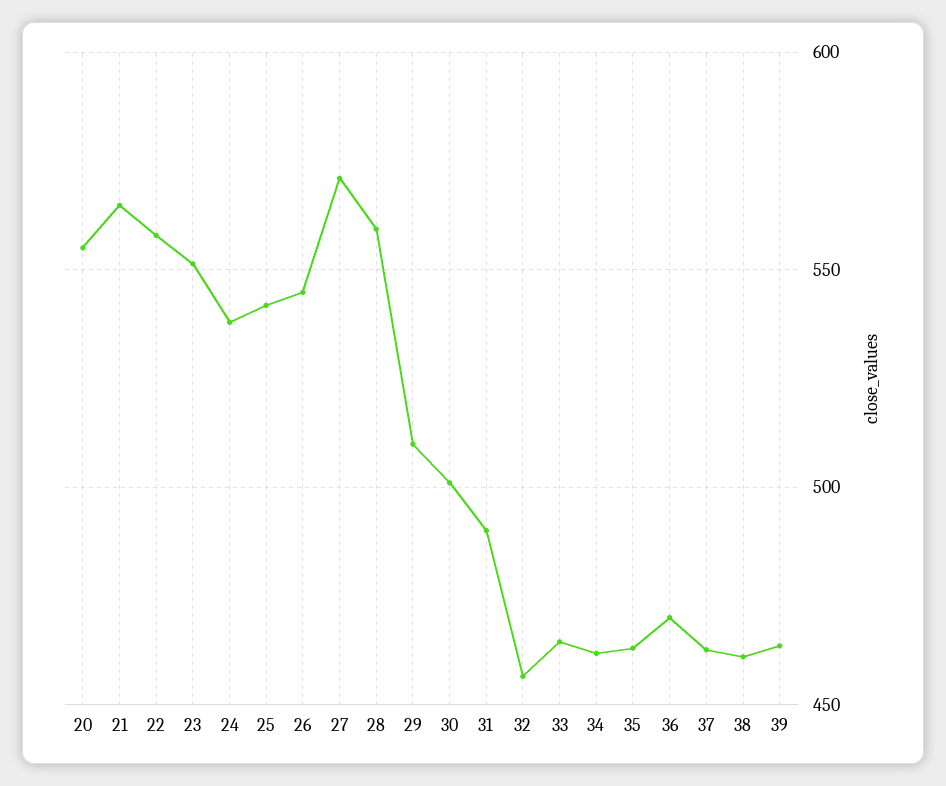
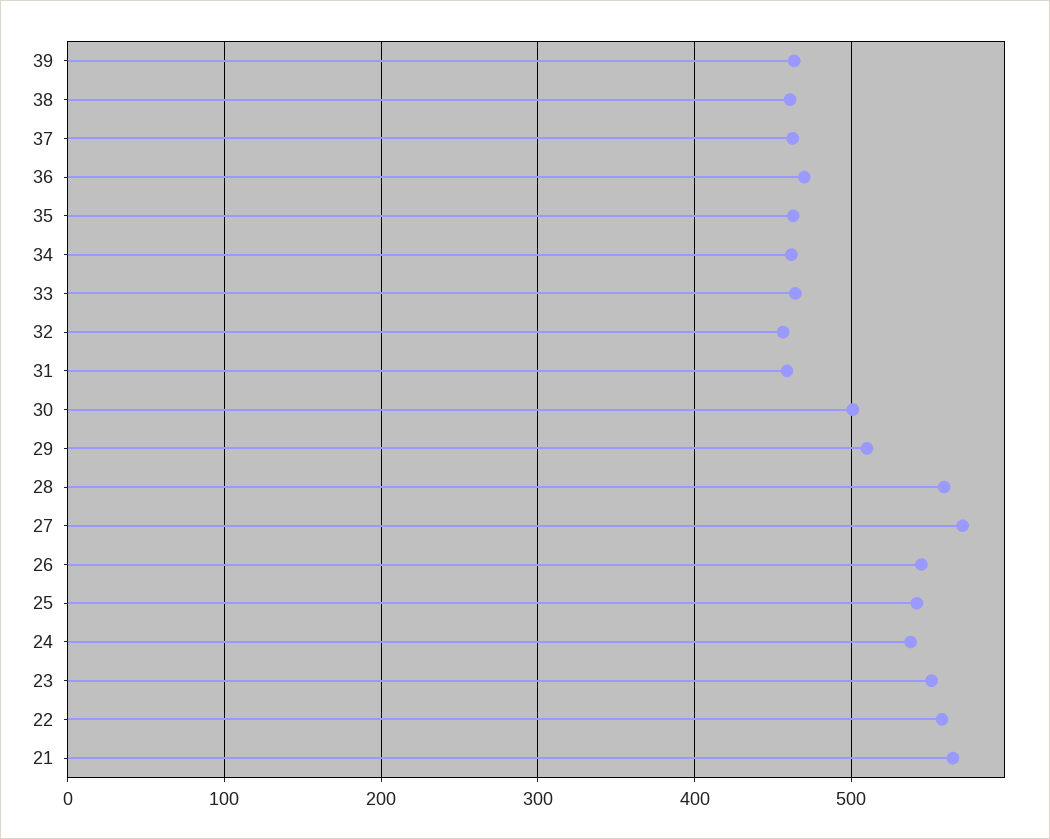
  {
-   "20": 555,
    "21": 565,
    "22": 560,
    "23": 550,
    "24": 540,
    "25": 540,
    "26": 545,
    "27": 570,
    "28": 560,
    "29": 510,
    "30": 500,
-   "31": 490,
+   "31": 460,
    "32": 455,
    "33": 465,
    "34": 460,
    "35": 465,
    "36": 470,
    "37": 465,
    "38": 460,
    "39": 465
  }

